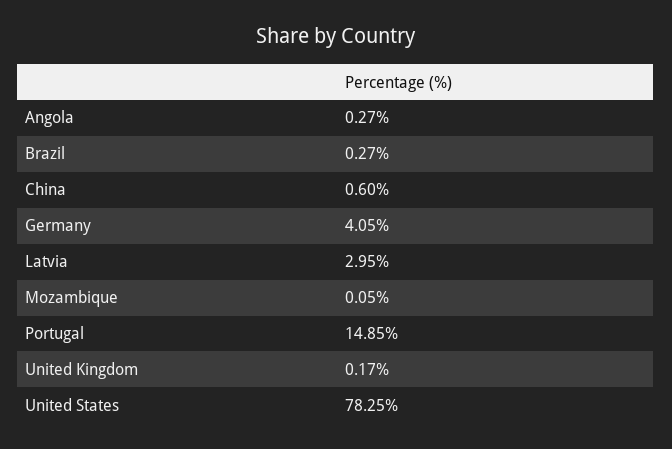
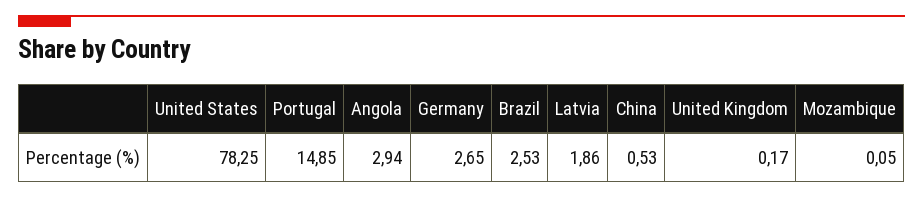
  {
-   "Angola": 0.27,
+   "Angola": 2.94,
-   "Brazil": 0.27,
+   "Brazil": 2.53,
-   "China": 0.6,
+   "China": 0.53,
-   "Germany": 4.05,
+   "Germany": 2.65,
-   "Latvia": 2.95,
+   "Latvia": 1.86,
    "Mozambique": 0.05,
    "Portugal": 14.85,
    "United Kingdom": 0.17,
    "United States": 78.25
  }

